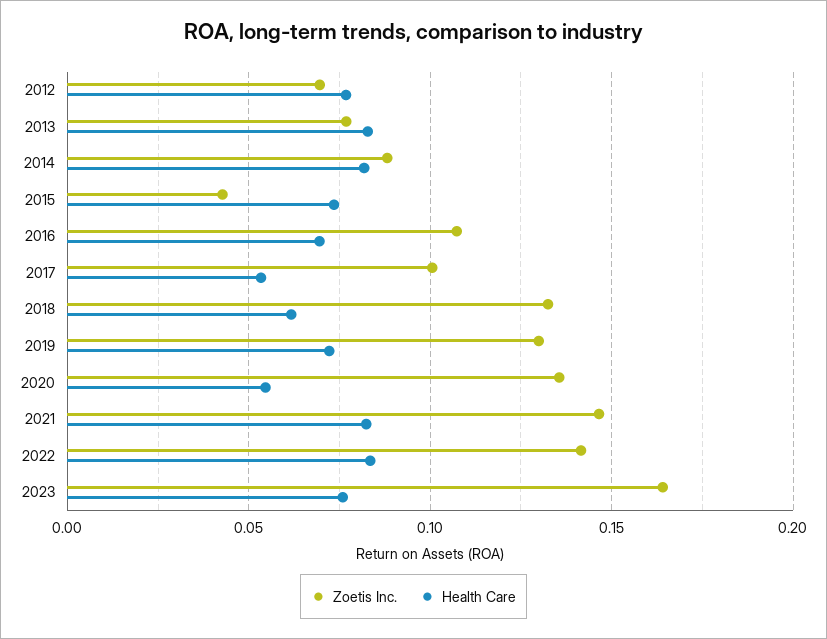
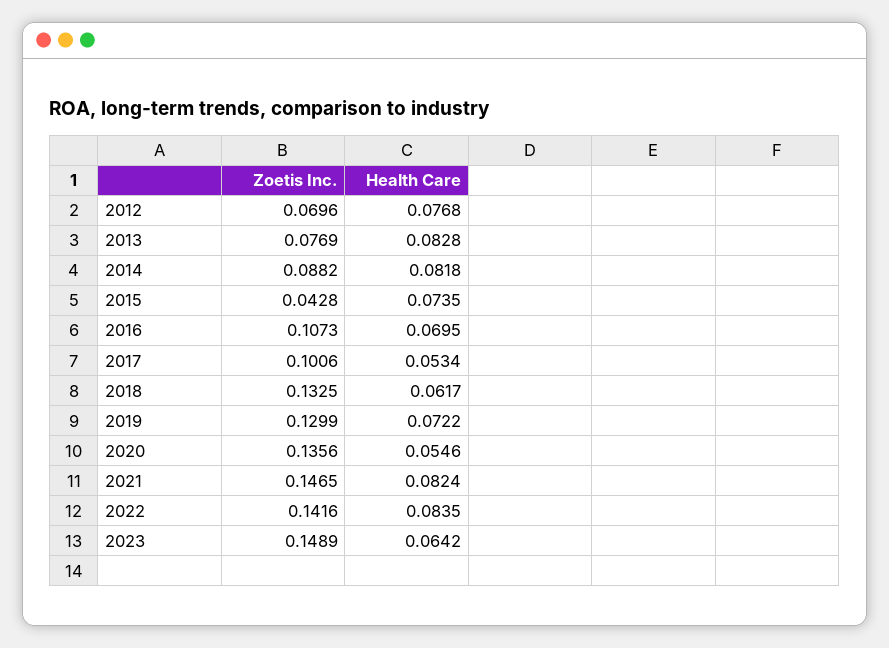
  {
    "Zoetis Inc.": {
      "2012": 0.0696,
      "2013": 0.0769,
      "2014": 0.0882,
      "2015": 0.0428,
      "2016": 0.1073,
      "2017": 0.1006,
      "2018": 0.1325,
      "2019": 0.1299,
      "2020": 0.1356,
      "2021": 0.1465,
      "2022": 0.1416,
-     "2023": 0.165
+     "2023": 0.1489
    },
    "Health Care": {
      "2012": 0.0768,
      "2013": 0.0828,
      "2014": 0.0818,
      "2015": 0.0735,
      "2016": 0.0695,
      "2017": 0.0534,
      "2018": 0.0617,
      "2019": 0.0722,
      "2020": 0.0546,
      "2021": 0.0824,
      "2022": 0.0835,
-     "2023": 0.075
+     "2023": 0.0642
    }
  }

